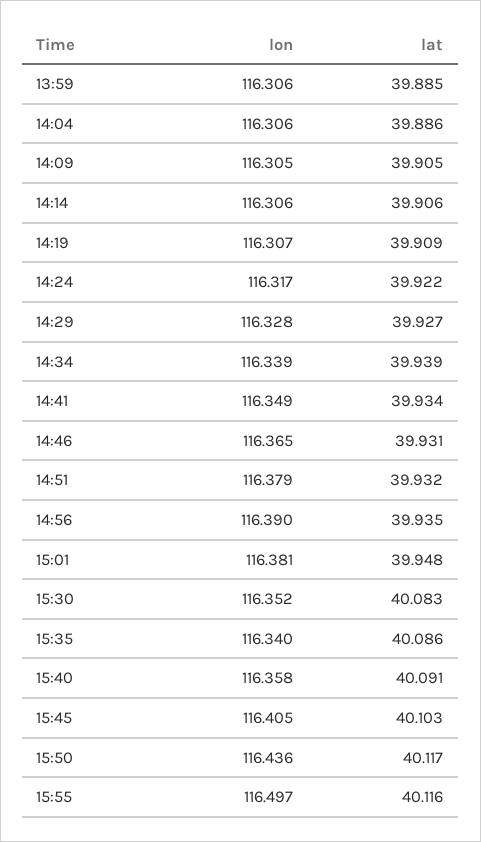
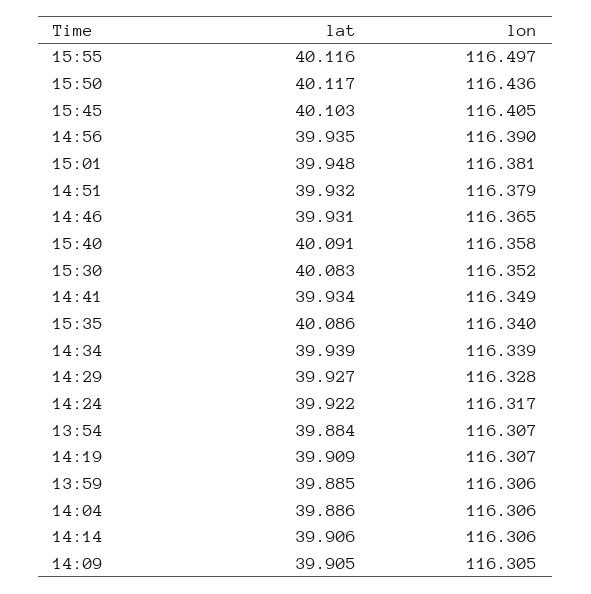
  {
    "lon": {
      "13:59": 116.306,
      "14:04": 116.306,
      "14:09": 116.305,
      "14:14": 116.306,
      "14:19": 116.307,
      "14:24": 116.317,
      "14:29": 116.328,
      "14:34": 116.339,
      "14:41": 116.349,
      "14:46": 116.365,
      "14:51": 116.379,
      "14:56": 116.39,
      "15:01": 116.381,
      "15:30": 116.352,
      "15:35": 116.34,
      "15:40": 116.358,
      "15:45": 116.405,
      "15:50": 116.436,
-     "15:55": 116.497
+     "15:55": 116.497,
+     "13:54": 116.307
    },
    "lat": {
      "13:59": 39.885,
      "14:04": 39.886,
      "14:09": 39.905,
      "14:14": 39.906,
      "14:19": 39.909,
      "14:24": 39.922,
      "14:29": 39.927,
      "14:34": 39.939,
      "14:41": 39.934,
      "14:46": 39.931,
      "14:51": 39.932,
      "14:56": 39.935,
      "15:01": 39.948,
      "15:30": 40.083,
      "15:35": 40.086,
      "15:40": 40.091,
      "15:45": 40.103,
      "15:50": 40.117,
-     "15:55": 40.116
+     "15:55": 40.116,
+     "13:54": 39.884
    }
  }

